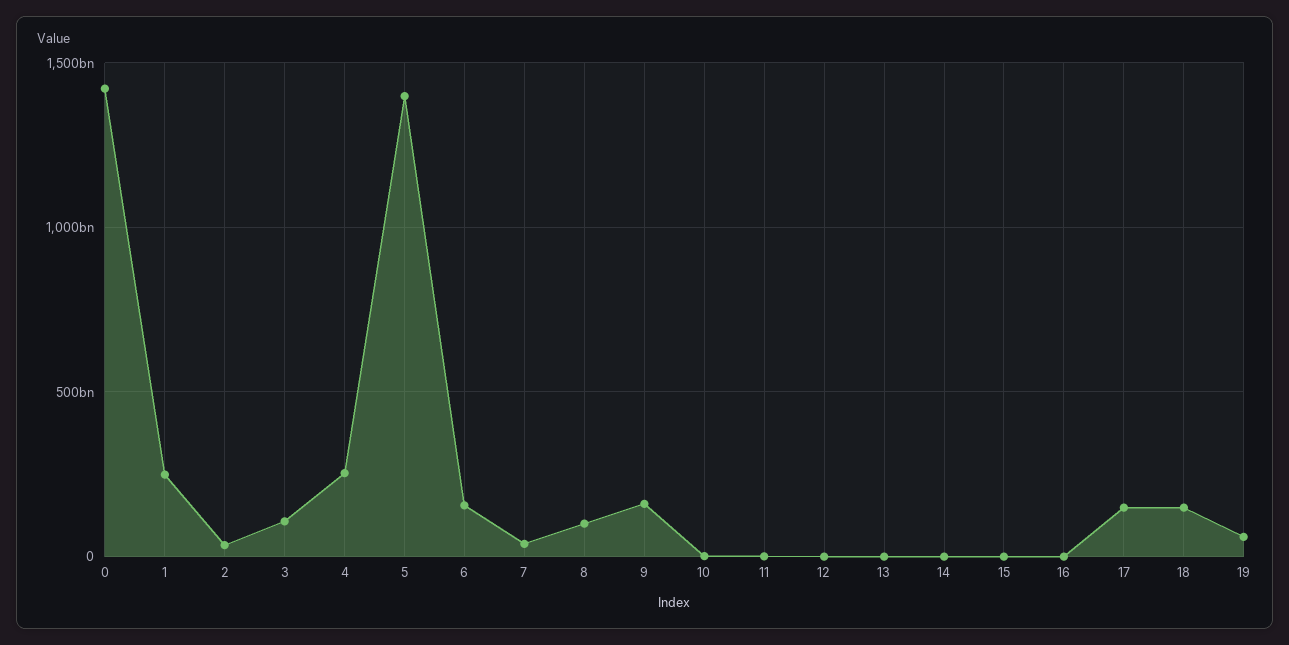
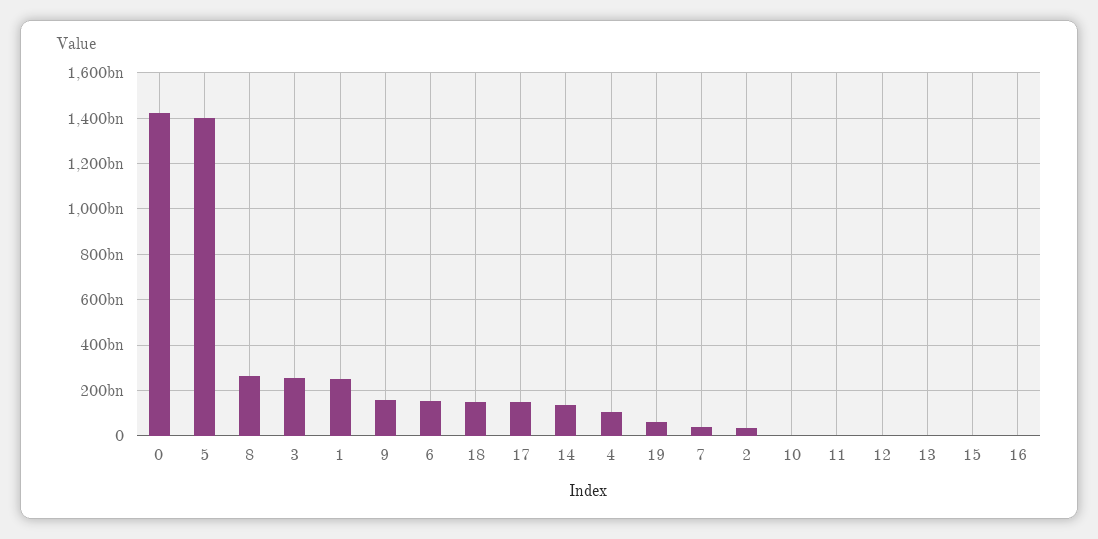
  {
    "0": 1400000000000,
    "1": 250000000000,
    "2": 50000000000,
-   "3": 100000000000,
+   "3": 250000000000,
-   "4": 250000000000,
+   "4": 100000000000,
    "5": 1400000000000,
    "6": 150000000000,
    "7": 50000000000,
-   "8": 100000000000,
+   "8": 250000000000,
    "9": 150000000000,
    "10": 0,
    "11": 0,
    "12": 0,
    "13": 0,
-   "14": 0,
+   "14": 150000000000,
    "15": 0,
    "16": 0,
    "17": 150000000000,
    "18": 150000000000,
    "19": 50000000000
  }

